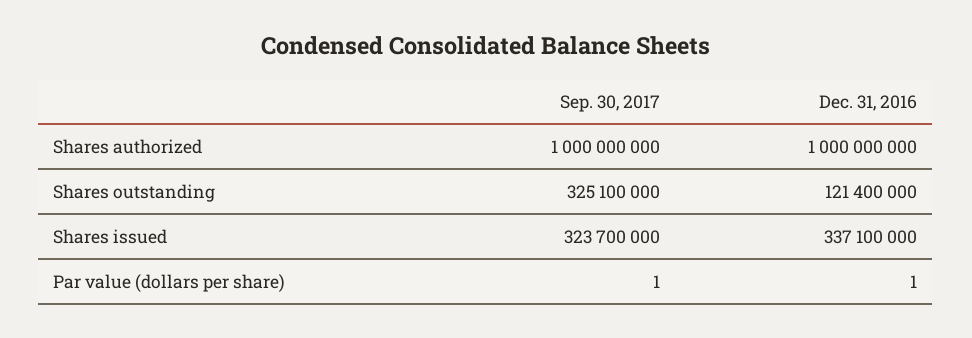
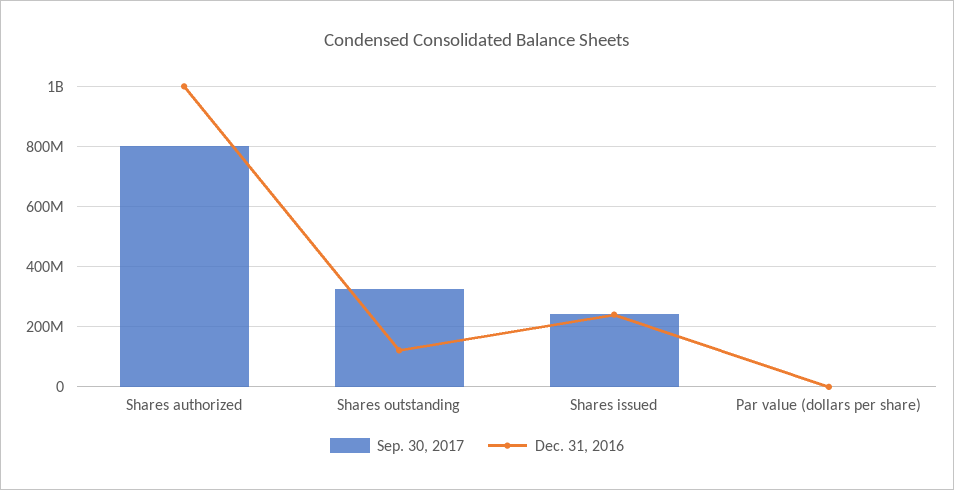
  {
    "Sep. 30, 2017": {
-     "Shares authorized": 1000000000,
+     "Shares authorized": 800000000,
      "Shares outstanding": 325100000,
-     "Shares issued": 323700000,
+     "Shares issued": 240000000,
      "Par value (dollars per share)": 1
    },
    "Dec. 31, 2016": {
      "Shares authorized": 1000000000,
      "Shares outstanding": 121400000,
-     "Shares issued": 337100000,
+     "Shares issued": 240000000,
      "Par value (dollars per share)": 1
    }
  }

